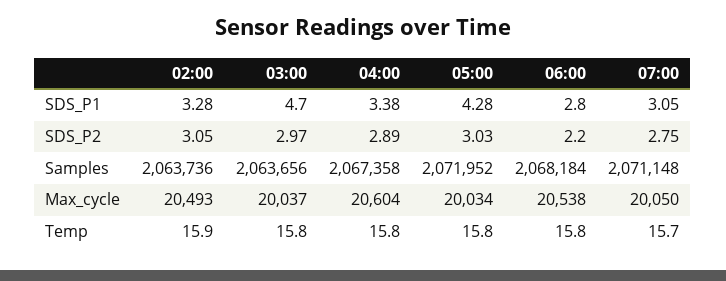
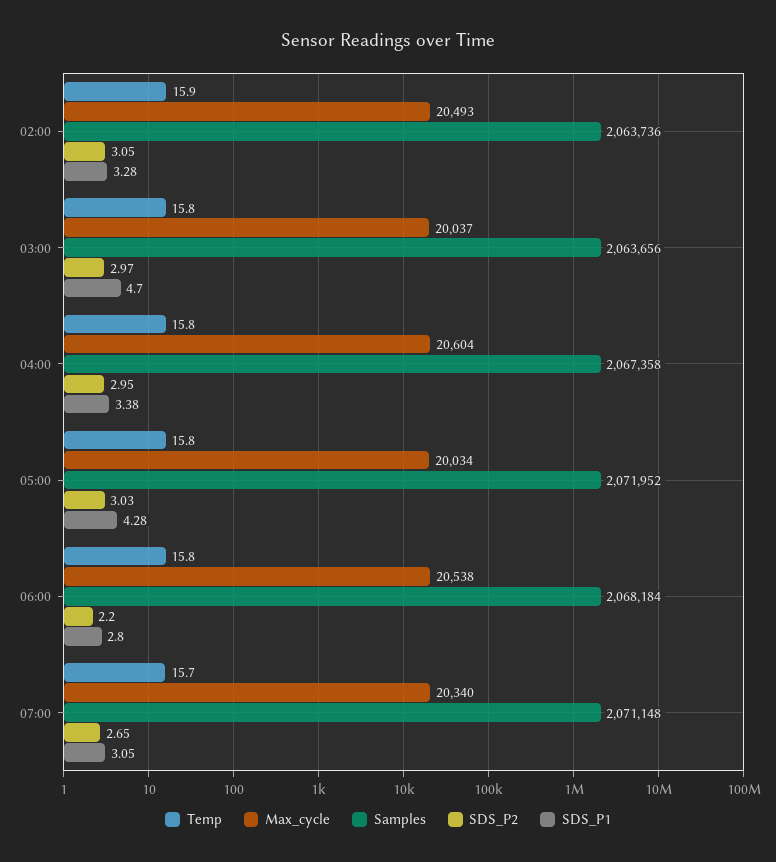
  {
    "SDS_P1": {
      "02:00": 3.28,
      "03:00": 4.7,
      "04:00": 3.38,
      "05:00": 4.28,
      "06:00": 2.8,
      "07:00": 3.05
    },
    "SDS_P2": {
      "02:00": 3.05,
      "03:00": 2.97,
-     "04:00": 2.89,
+     "04:00": 2.95,
      "05:00": 3.03,
      "06:00": 2.2,
-     "07:00": 2.75
+     "07:00": 2.65
    },
    "Samples": {
      "02:00": 2063736,
      "03:00": 2063656,
      "04:00": 2067358,
      "05:00": 2071952,
      "06:00": 2068184,
      "07:00": 2071148
    },
    "Max_cycle": {
      "02:00": 20493,
      "03:00": 20037,
      "04:00": 20604,
      "05:00": 20034,
      "06:00": 20538,
-     "07:00": 20050
+     "07:00": 20340
    },
    "Temp": {
      "02:00": 15.9,
      "03:00": 15.8,
      "04:00": 15.8,
      "05:00": 15.8,
      "06:00": 15.8,
      "07:00": 15.7
    }
  }

